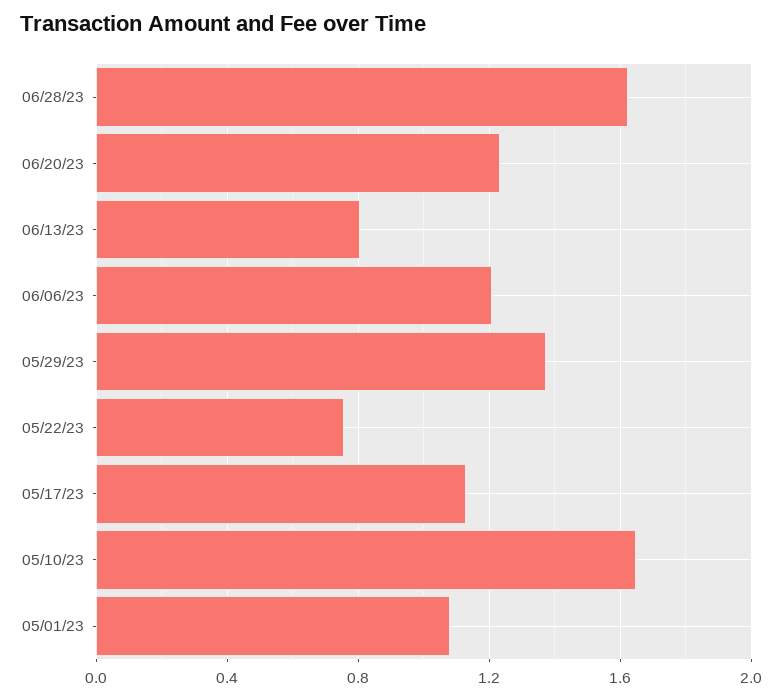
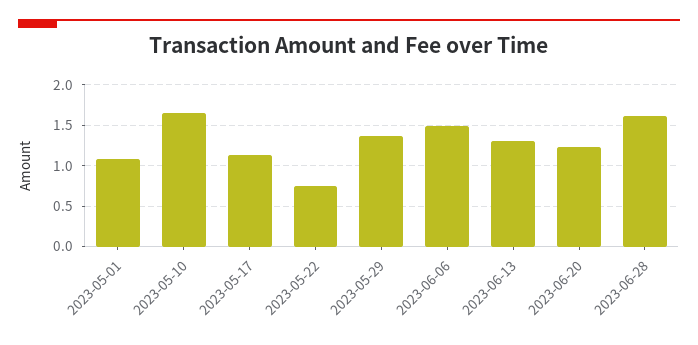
  {
    "06/28/23": 1.6,
    "06/20/23": 1.25,
-   "06/13/23": 0.8,
+   "06/13/23": 1.3,
-   "06/06/23": 1.2,
+   "06/06/23": 1.5,
    "05/29/23": 1.35,
    "05/22/23": 0.75,
    "05/17/23": 1.15,
    "05/10/23": 1.65,
    "05/01/23": 1.1
  }

